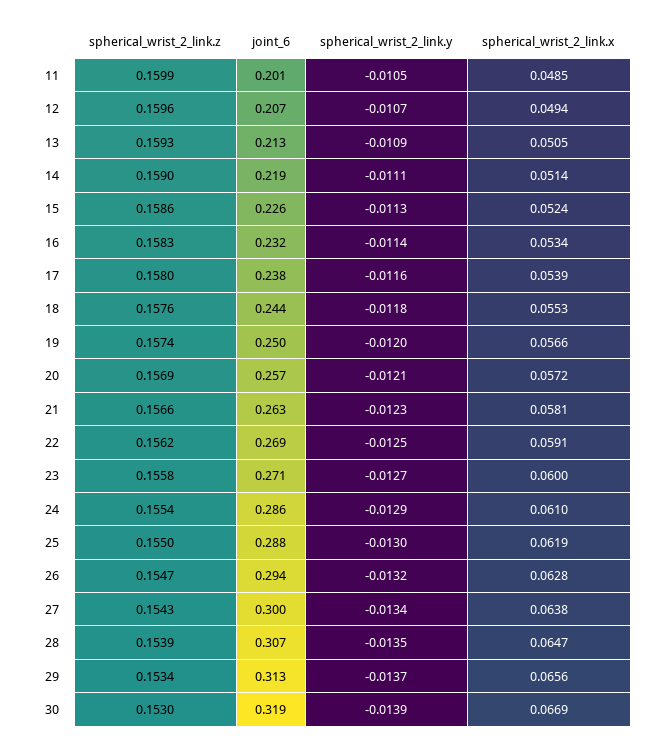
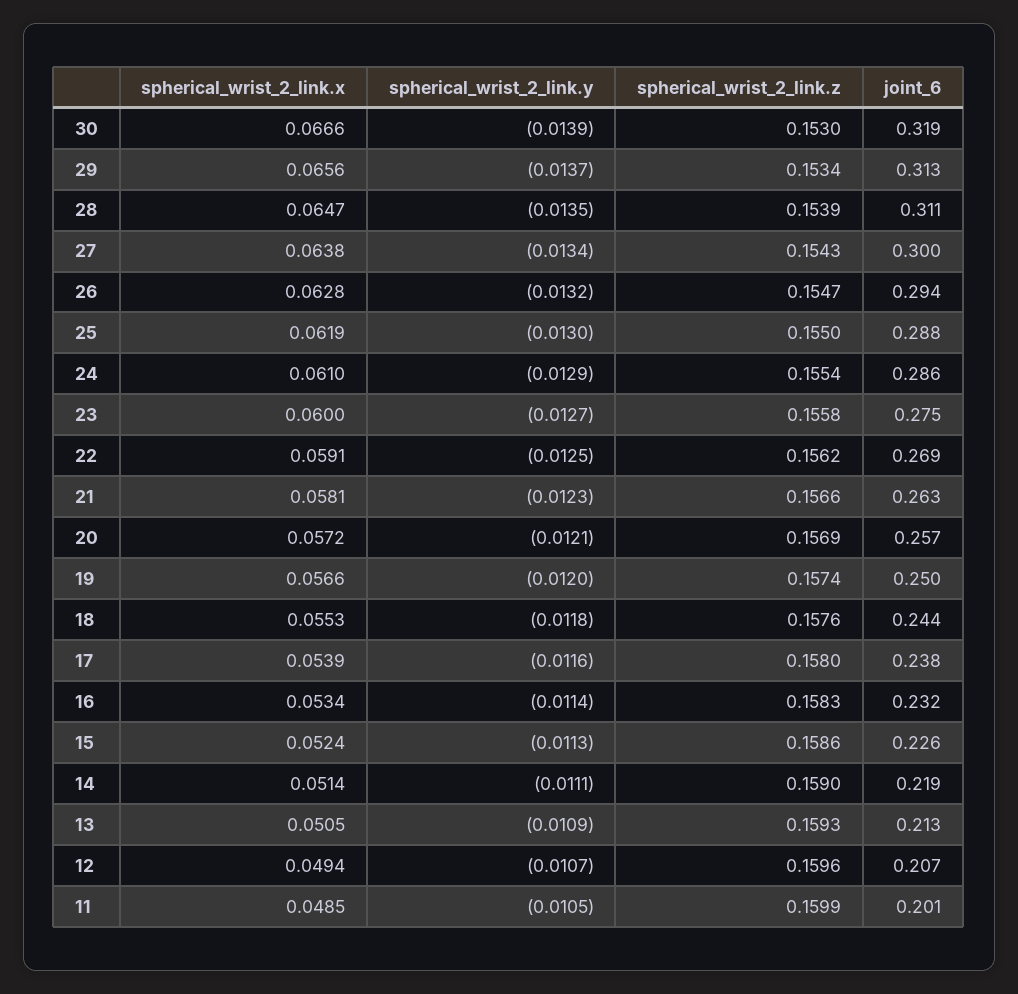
  {
    "spherical_wrist_2_link.z": {
      "11": 0.1599,
      "12": 0.1596,
      "13": 0.1593,
      "14": 0.159,
      "15": 0.1586,
      "16": 0.1583,
      "17": 0.158,
      "18": 0.1576,
      "19": 0.1574,
      "20": 0.1569,
      "21": 0.1566,
      "22": 0.1562,
      "23": 0.1558,
      "24": 0.1554,
      "25": 0.155,
      "26": 0.1547,
      "27": 0.1543,
      "28": 0.1539,
      "29": 0.1534,
      "30": 0.153
    },
    "joint_6": {
      "11": 0.201,
      "12": 0.207,
      "13": 0.213,
      "14": 0.219,
      "15": 0.226,
      "16": 0.232,
      "17": 0.238,
      "18": 0.244,
      "19": 0.25,
      "20": 0.257,
      "21": 0.263,
      "22": 0.269,
-     "23": 0.271,
+     "23": 0.275,
      "24": 0.286,
      "25": 0.288,
      "26": 0.294,
      "27": 0.3,
-     "28": 0.307,
+     "28": 0.311,
      "29": 0.313,
      "30": 0.319
    },
    "spherical_wrist_2_link.y": {
      "11": -0.0105,
      "12": -0.0107,
      "13": -0.0109,
      "14": -0.0111,
      "15": -0.0113,
      "16": -0.0114,
      "17": -0.0116,
      "18": -0.0118,
      "19": -0.012,
      "20": -0.0121,
      "21": -0.0123,
      "22": -0.0125,
      "23": -0.0127,
      "24": -0.0129,
      "25": -0.013,
      "26": -0.0132,
      "27": -0.0134,
      "28": -0.0135,
      "29": -0.0137,
      "30": -0.0139
    },
    "spherical_wrist_2_link.x": {
      "11": 0.0485,
      "12": 0.0494,
      "13": 0.0505,
      "14": 0.0514,
      "15": 0.0524,
      "16": 0.0534,
      "17": 0.0539,
      "18": 0.0553,
      "19": 0.0566,
      "20": 0.0572,
      "21": 0.0581,
      "22": 0.0591,
      "23": 0.06,
      "24": 0.061,
      "25": 0.0619,
      "26": 0.0628,
      "27": 0.0638,
      "28": 0.0647,
      "29": 0.0656,
-     "30": 0.0669
+     "30": 0.0666
    }
  }

